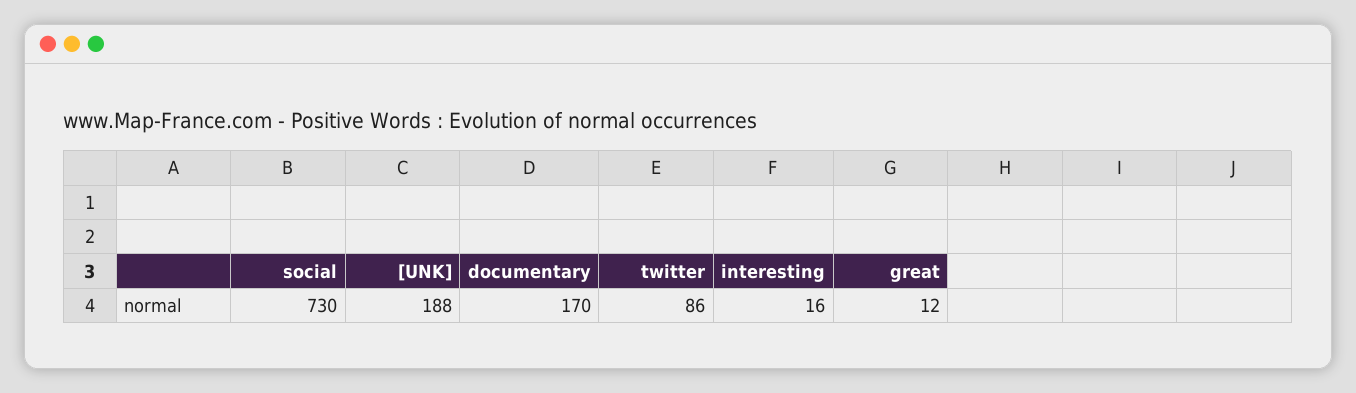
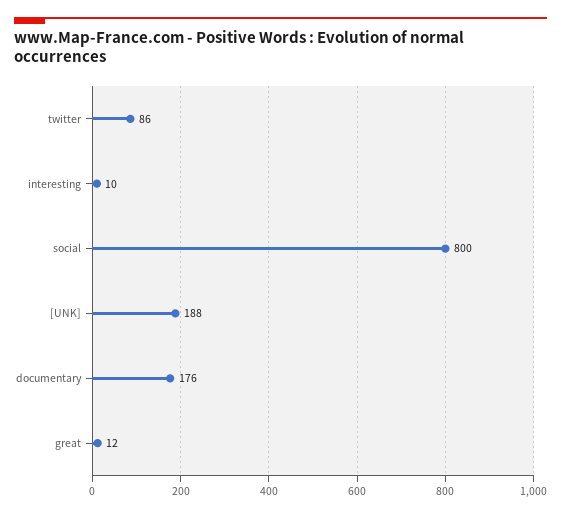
  {
-   "social": 730,
+   "social": 800,
    "[UNK]": 188,
-   "documentary": 170,
+   "documentary": 176,
    "twitter": 86,
-   "interesting": 16,
+   "interesting": 10,
    "great": 12
  }

